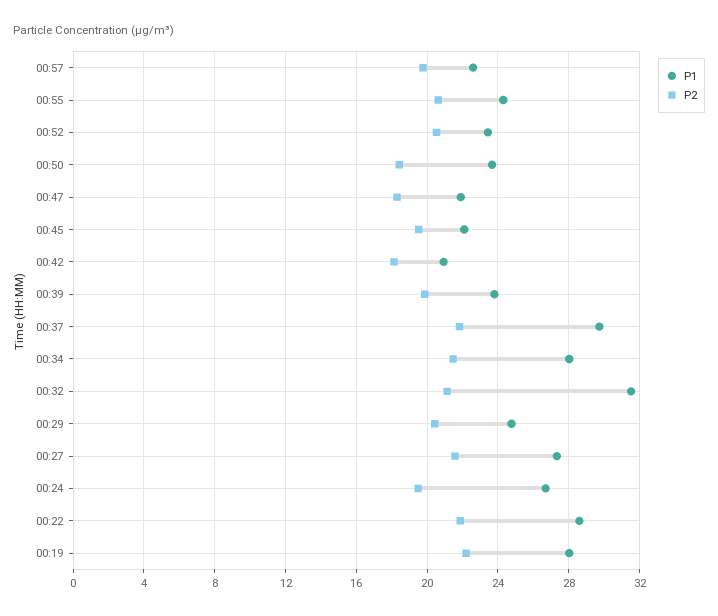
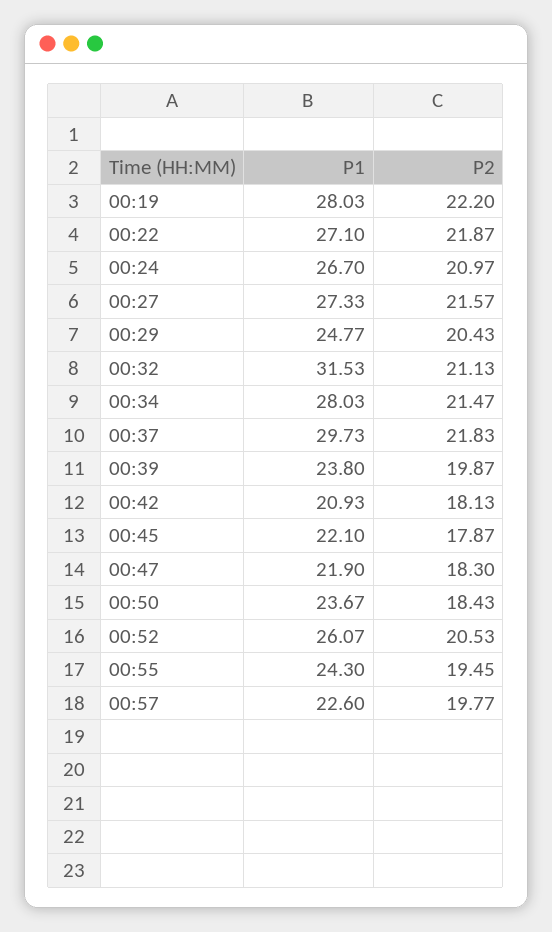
  {
    "P1": {
      "00:57": 22.6,
      "00:55": 24.3,
-     "00:52": 23.5,
+     "00:52": 26.07,
      "00:50": 23.67,
      "00:47": 21.9,
      "00:45": 22.1,
      "00:42": 20.93,
      "00:39": 23.8,
      "00:37": 29.73,
      "00:34": 28.03,
      "00:32": 31.53,
      "00:29": 24.77,
      "00:27": 27.33,
      "00:24": 26.7,
-     "00:22": 28.5,
+     "00:22": 27.1,
      "00:19": 28.03
    },
    "P2": {
      "00:57": 19.77,
-     "00:55": 20.5,
+     "00:55": 19.45,
      "00:52": 20.53,
      "00:50": 18.43,
      "00:47": 18.3,
-     "00:45": 19.5,
+     "00:45": 17.87,
      "00:42": 18.13,
      "00:39": 19.87,
      "00:37": 21.83,
      "00:34": 21.47,
      "00:32": 21.13,
      "00:29": 20.43,
      "00:27": 21.57,
-     "00:24": 19.5,
+     "00:24": 20.97,
      "00:22": 21.87,
      "00:19": 22.2
    }
  }

